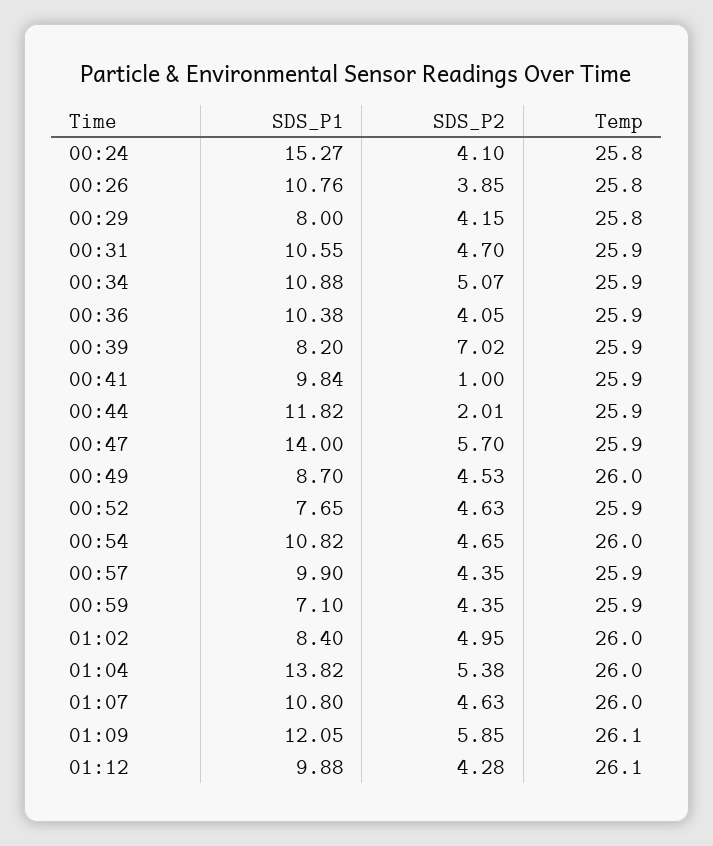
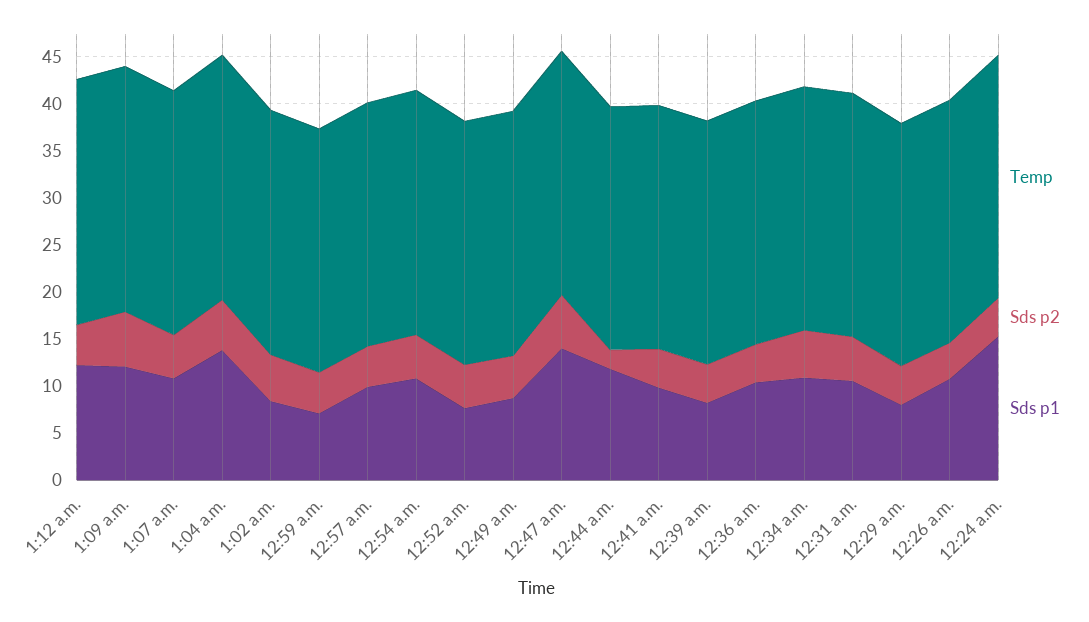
  {
    "SDS_P1": {
      "00:24": 15.27,
      "00:26": 10.76,
      "00:29": 8,
      "00:31": 10.55,
      "00:34": 10.88,
      "00:36": 10.38,
      "00:39": 8.2,
      "00:41": 9.84,
      "00:44": 11.82,
      "00:47": 14,
      "00:49": 8.7,
      "00:52": 7.65,
      "00:54": 10.82,
      "00:57": 9.9,
      "00:59": 7.1,
      "01:02": 8.4,
      "01:04": 13.82,
      "01:07": 10.8,
      "01:09": 12.05,
-     "01:12": 9.88
+     "01:12": 12
    },
    "SDS_P2": {
      "00:24": 4.1,
      "00:26": 3.85,
      "00:29": 4.15,
      "00:31": 4.7,
      "00:34": 5.07,
      "00:36": 4.05,
-     "00:39": 7.02,
+     "00:39": 4,
-     "00:41": 1,
+     "00:41": 4,
      "00:44": 2.01,
      "00:47": 5.7,
      "00:49": 4.53,
      "00:52": 4.63,
      "00:54": 4.65,
      "00:57": 4.35,
      "00:59": 4.35,
      "01:02": 4.95,
      "01:04": 5.38,
      "01:07": 4.63,
      "01:09": 5.85,
      "01:12": 4.28
    },
    "Temp": {
      "00:24": 25.8,
      "00:26": 25.8,
      "00:29": 25.8,
      "00:31": 25.9,
      "00:34": 25.9,
      "00:36": 25.9,
      "00:39": 25.9,
      "00:41": 25.9,
      "00:44": 25.9,
      "00:47": 25.9,
      "00:49": 26,
      "00:52": 25.9,
      "00:54": 26,
      "00:57": 25.9,
      "00:59": 25.9,
      "01:02": 26,
      "01:04": 26,
      "01:07": 26,
      "01:09": 26.1,
      "01:12": 26.1
    }
  }

